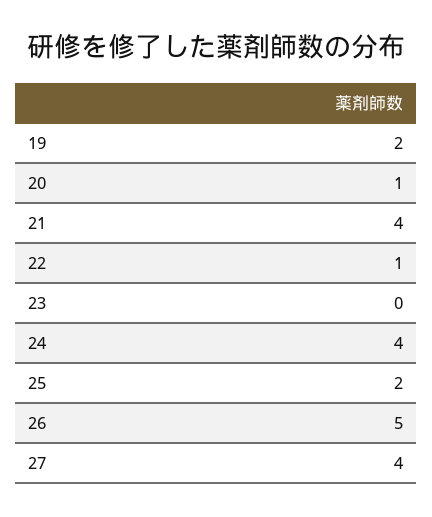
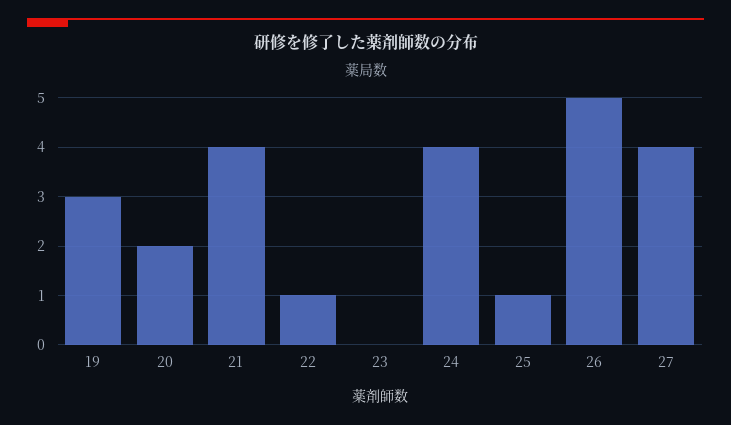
  {
-   "19": 2,
+   "19": 3,
-   "20": 1,
+   "20": 2,
    "21": 4,
    "22": 1,
    "23": 0,
    "24": 4,
-   "25": 2,
+   "25": 1,
    "26": 5,
    "27": 4
  }

